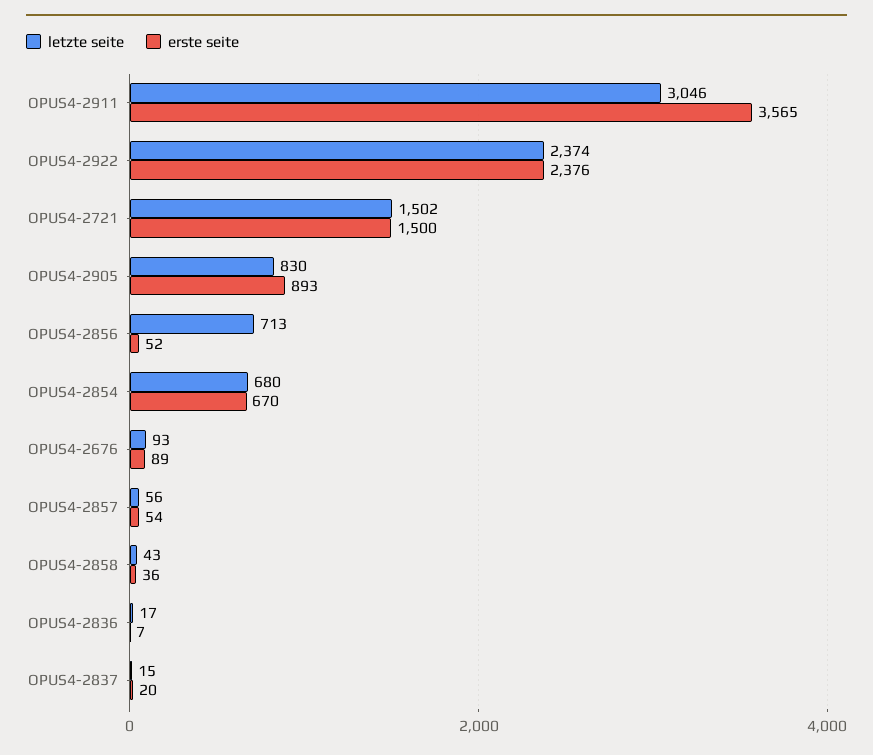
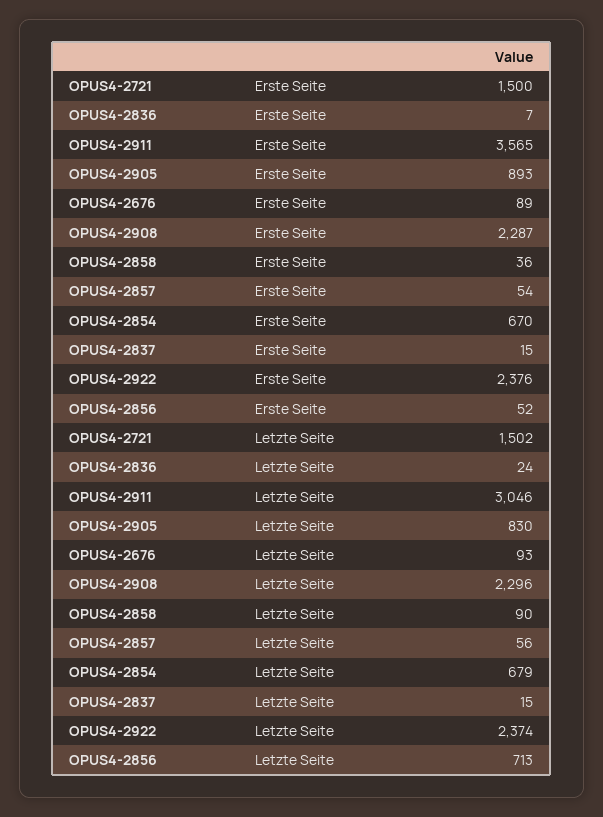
  {
    "letzte seite": {
      "OPUS4-2911": 3046,
      "OPUS4-2922": 2374,
      "OPUS4-2721": 1502,
      "OPUS4-2905": 830,
      "OPUS4-2856": 713,
-     "OPUS4-2854": 680,
+     "OPUS4-2854": 679,
      "OPUS4-2676": 93,
      "OPUS4-2857": 56,
-     "OPUS4-2858": 43,
+     "OPUS4-2858": 90,
-     "OPUS4-2836": 17,
+     "OPUS4-2836": 24,
-     "OPUS4-2837": 15
+     "OPUS4-2837": 15,
+     "OPUS4-2908": 2296
    },
    "erste seite": {
      "OPUS4-2911": 3565,
      "OPUS4-2922": 2376,
      "OPUS4-2721": 1500,
      "OPUS4-2905": 893,
      "OPUS4-2856": 52,
      "OPUS4-2854": 670,
      "OPUS4-2676": 89,
      "OPUS4-2857": 54,
      "OPUS4-2858": 36,
      "OPUS4-2836": 7,
-     "OPUS4-2837": 20
+     "OPUS4-2837": 15,
+     "OPUS4-2908": 2287
    }
  }

